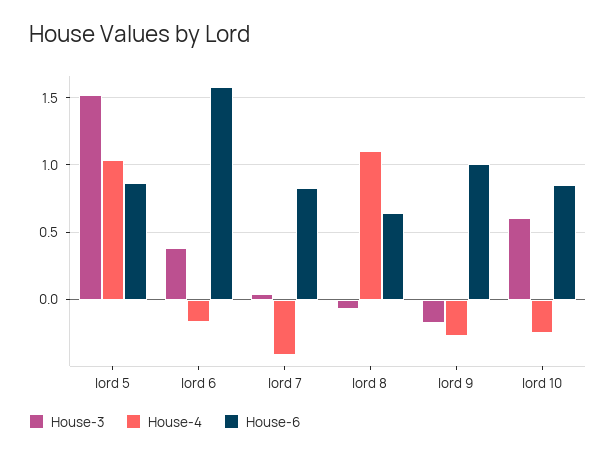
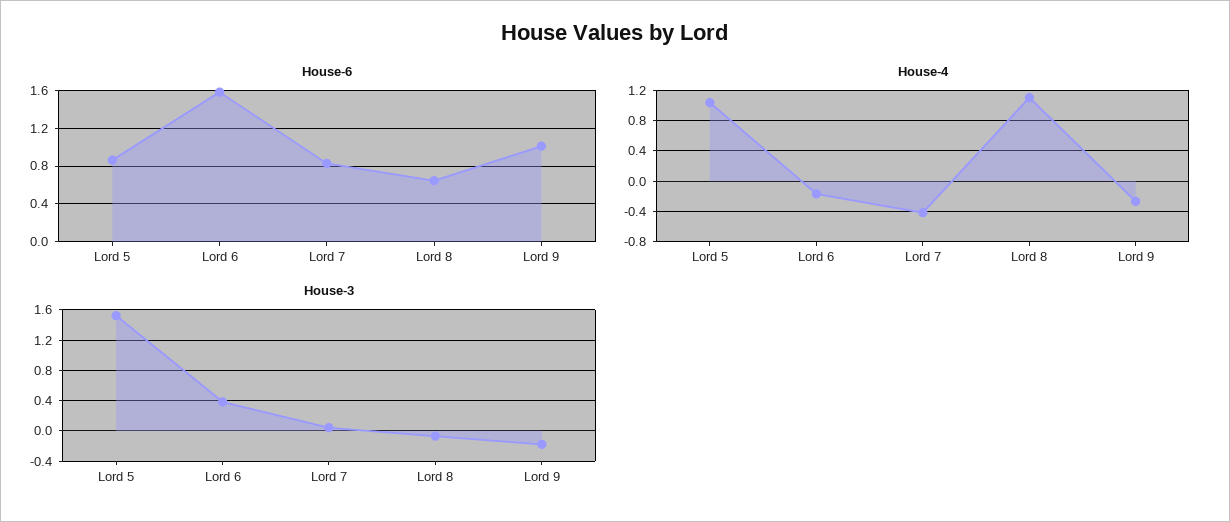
  {
    "House-3": {
      "lord 5": 1.5,
      "lord 6": 0.4,
      "lord 7": 0.05,
      "lord 8": -0.05,
-     "lord 9": -0.2,
+     "lord 9": -0.2
-     "lord 10": 0.6
    },
    "House-4": {
      "lord 5": 1.05,
      "lord 6": -0.15,
      "lord 7": -0.4,
      "lord 8": 1.1,
-     "lord 9": -0.25,
+     "lord 9": -0.25
-     "lord 10": -0.25
    },
    "House-6": {
      "lord 5": 0.85,
      "lord 6": 1.6,
      "lord 7": 0.85,
      "lord 8": 0.65,
-     "lord 9": 1,
+     "lord 9": 1
-     "lord 10": 0.85
    }
  }

